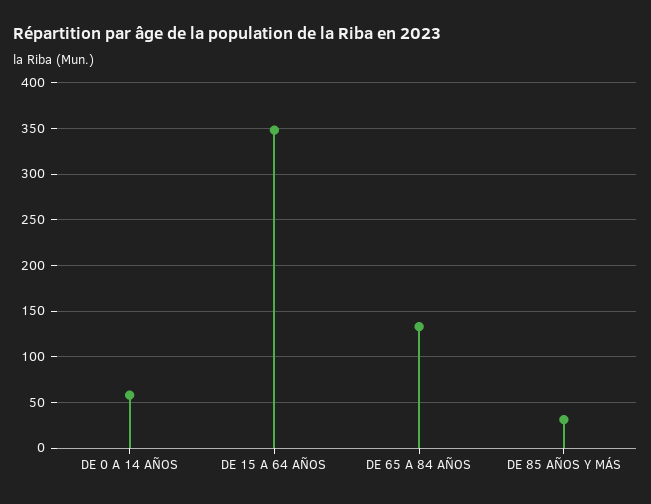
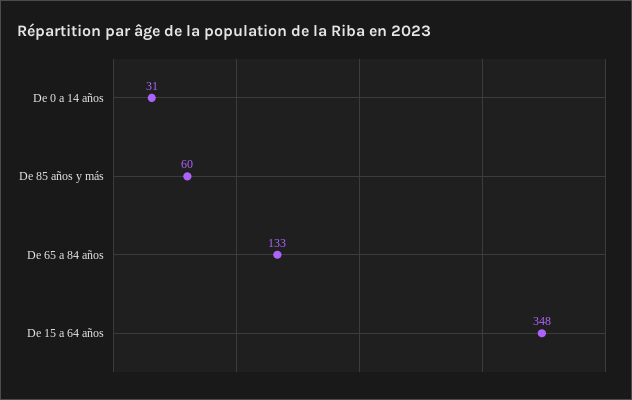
  {
-   "DE 0 A 14 AÑOS": 60,
+   "DE 0 A 14 AÑOS": 31,
    "DE 15 A 64 AÑOS": 348,
    "DE 65 A 84 AÑOS": 133,
-   "DE 85 AÑOS Y MÁS": 30
+   "DE 85 AÑOS Y MÁS": 60
  }

